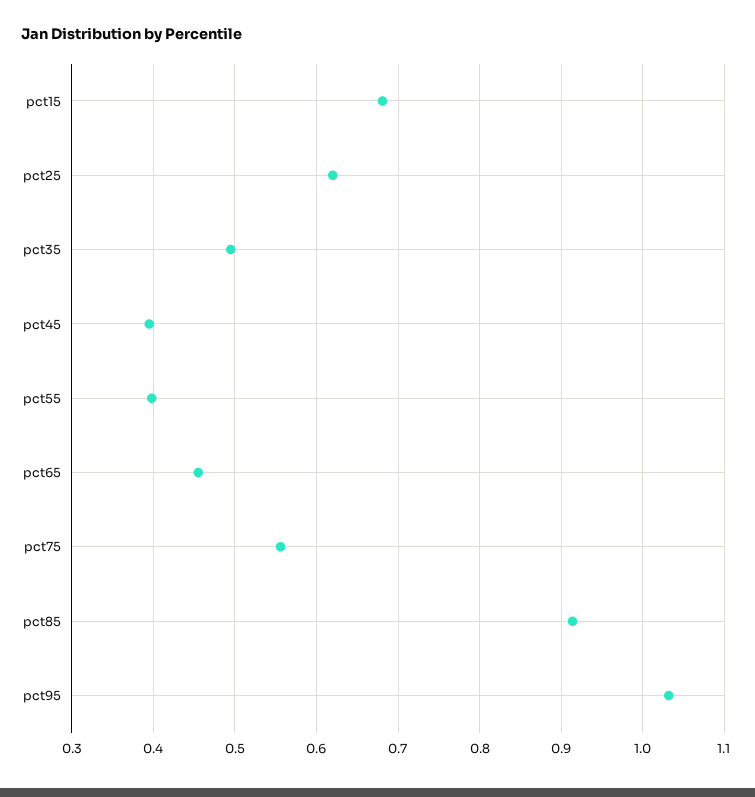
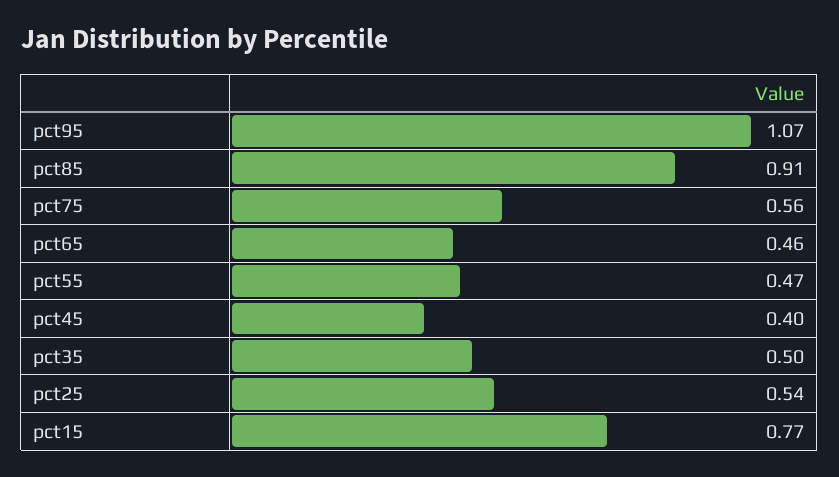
  {
-   "pct15": 0.68,
+   "pct15": 0.77,
-   "pct25": 0.62,
+   "pct25": 0.54,
    "pct35": 0.5,
    "pct45": 0.4,
-   "pct55": 0.4,
+   "pct55": 0.47,
    "pct65": 0.46,
    "pct75": 0.56,
    "pct85": 0.91,
-   "pct95": 1.03
+   "pct95": 1.07
  }

